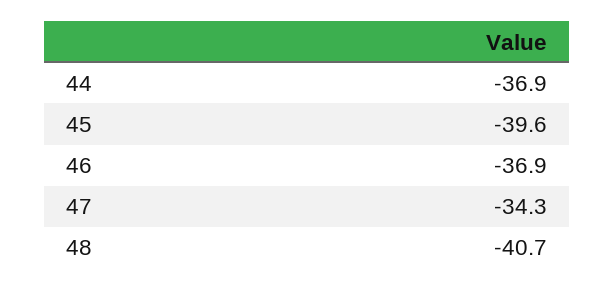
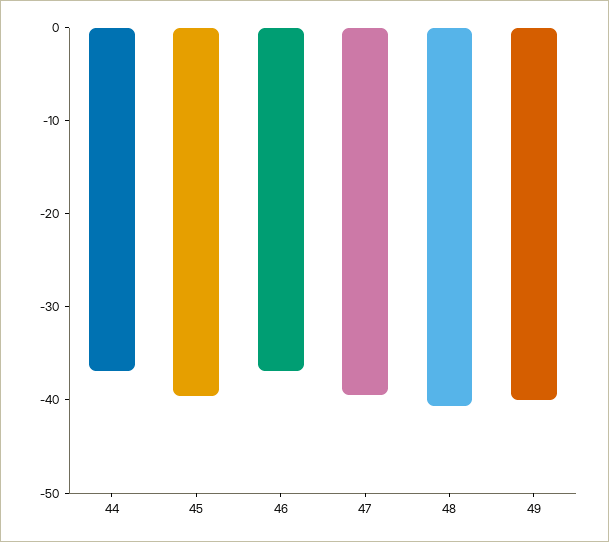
  {
    "44": -36.9,
    "45": -39.6,
    "46": -36.9,
-   "47": -34.3,
+   "47": -40,
-   "48": -40.7
+   "48": -40.7,
+   "49": -40
  }

